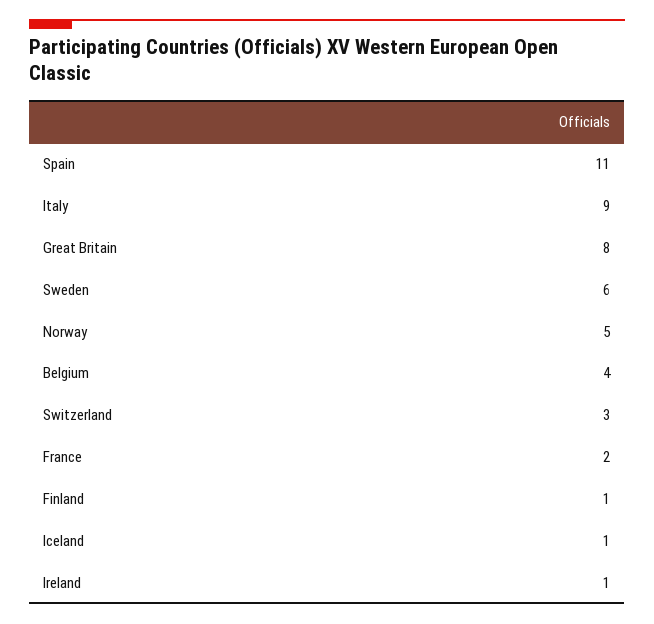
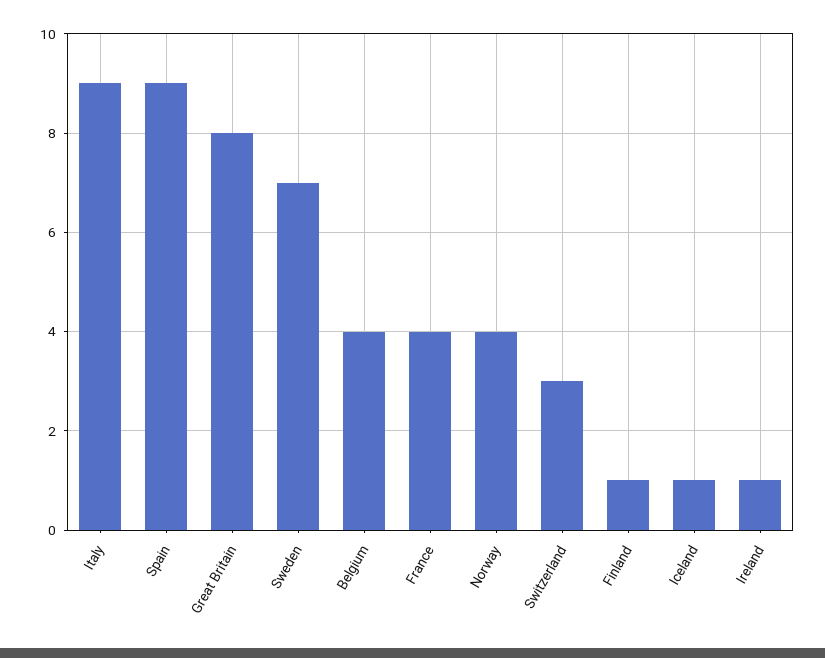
  {
-   "Spain": 11,
+   "Spain": 9,
    "Italy": 9,
    "Great Britain": 8,
-   "Sweden": 6,
+   "Sweden": 7,
-   "Norway": 5,
+   "Norway": 4,
    "Belgium": 4,
    "Switzerland": 3,
-   "France": 2,
+   "France": 4,
    "Finland": 1,
    "Iceland": 1,
    "Ireland": 1
  }

